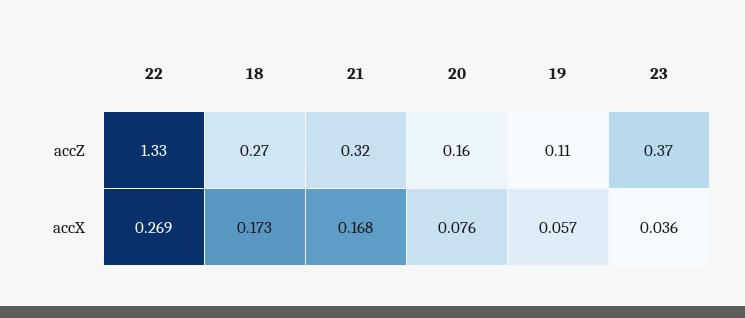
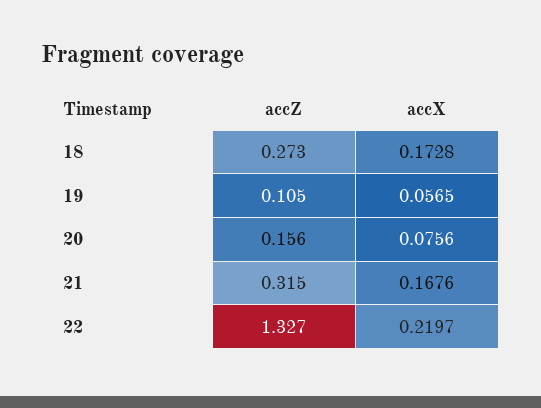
  {
    "22": {
      "accZ": 1.327,
-     "accX": 0.269
+     "accX": 0.2197
    },
    "18": {
      "accZ": 0.273,
      "accX": 0.1728
    },
    "21": {
      "accZ": 0.315,
      "accX": 0.1676
    },
    "20": {
      "accZ": 0.156,
      "accX": 0.0756
    },
    "19": {
      "accZ": 0.105,
      "accX": 0.0565
-   },
+   }
-   "23": {
-     "accZ": 0.37,
-     "accX": 0.036
-   }
  }

